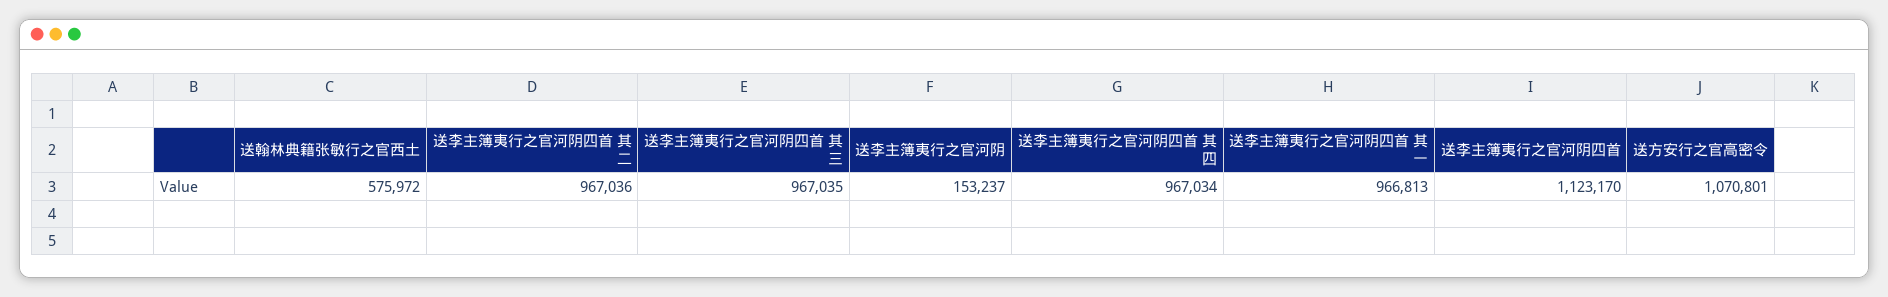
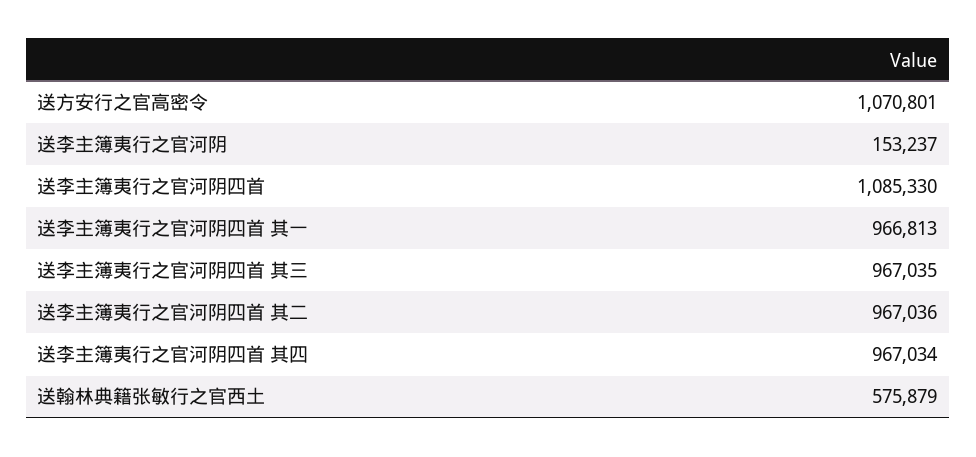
  {
-   "送翰林典籍张敏行之官西土": 575972,
+   "送翰林典籍张敏行之官西土": 575879,
    "送李主簿夷行之官河阴四首 其二": 967036,
    "送李主簿夷行之官河阴四首 其三": 967035,
    "送李主簿夷行之官河阴": 153237,
    "送李主簿夷行之官河阴四首 其四": 967034,
    "送李主簿夷行之官河阴四首 其一": 966813,
-   "送李主簿夷行之官河阴四首": 1123170,
+   "送李主簿夷行之官河阴四首": 1085330,
    "送方安行之官高密令": 1070801
  }

